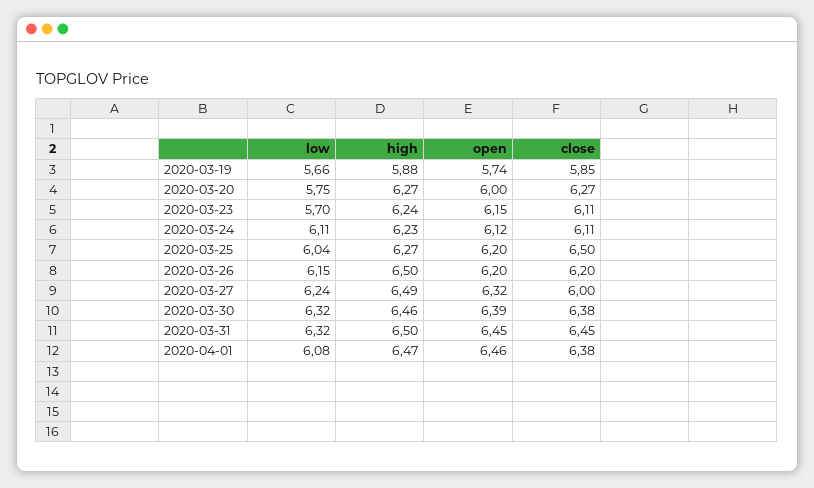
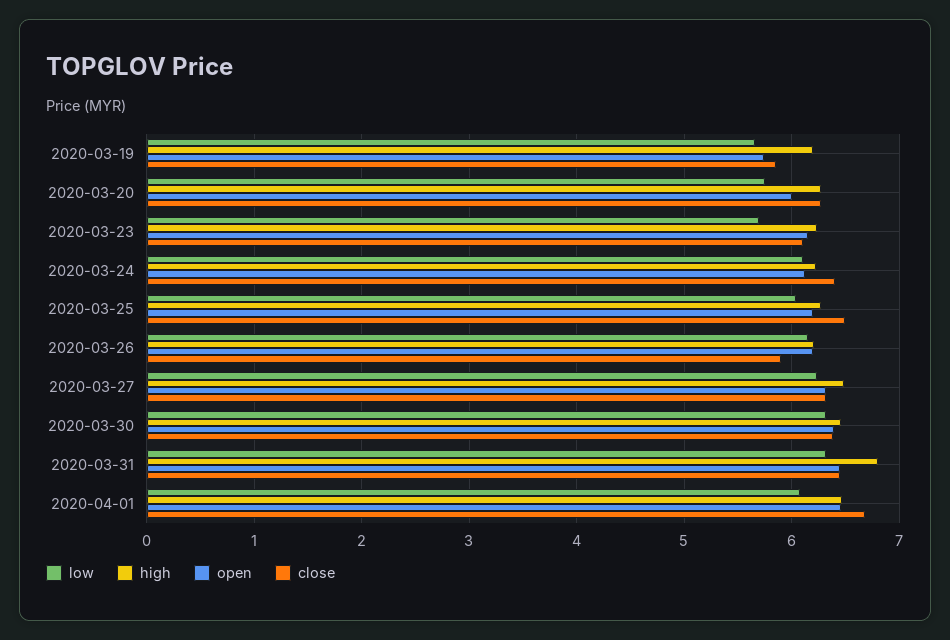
  {
    "low": {
      "2020-03-19": 5.66,
      "2020-03-20": 5.75,
      "2020-03-23": 5.7,
      "2020-03-24": 6.11,
      "2020-03-25": 6.04,
      "2020-03-26": 6.15,
      "2020-03-27": 6.24,
      "2020-03-30": 6.32,
      "2020-03-31": 6.32,
      "2020-04-01": 6.08
    },
    "high": {
-     "2020-03-19": 5.88,
+     "2020-03-19": 6.2,
      "2020-03-20": 6.27,
      "2020-03-23": 6.24,
      "2020-03-24": 6.23,
      "2020-03-25": 6.27,
-     "2020-03-26": 6.5,
+     "2020-03-26": 6.2,
      "2020-03-27": 6.49,
      "2020-03-30": 6.46,
-     "2020-03-31": 6.5,
+     "2020-03-31": 6.8,
      "2020-04-01": 6.47
    },
    "open": {
      "2020-03-19": 5.74,
      "2020-03-20": 6,
      "2020-03-23": 6.15,
      "2020-03-24": 6.12,
      "2020-03-25": 6.2,
      "2020-03-26": 6.2,
      "2020-03-27": 6.32,
      "2020-03-30": 6.39,
      "2020-03-31": 6.45,
      "2020-04-01": 6.46
    },
    "close": {
      "2020-03-19": 5.85,
      "2020-03-20": 6.27,
      "2020-03-23": 6.11,
-     "2020-03-24": 6.11,
+     "2020-03-24": 6.4,
      "2020-03-25": 6.5,
-     "2020-03-26": 6.2,
+     "2020-03-26": 5.9,
-     "2020-03-27": 6,
+     "2020-03-27": 6.3,
      "2020-03-30": 6.38,
      "2020-03-31": 6.45,
-     "2020-04-01": 6.38
+     "2020-04-01": 6.7
    }
  }

